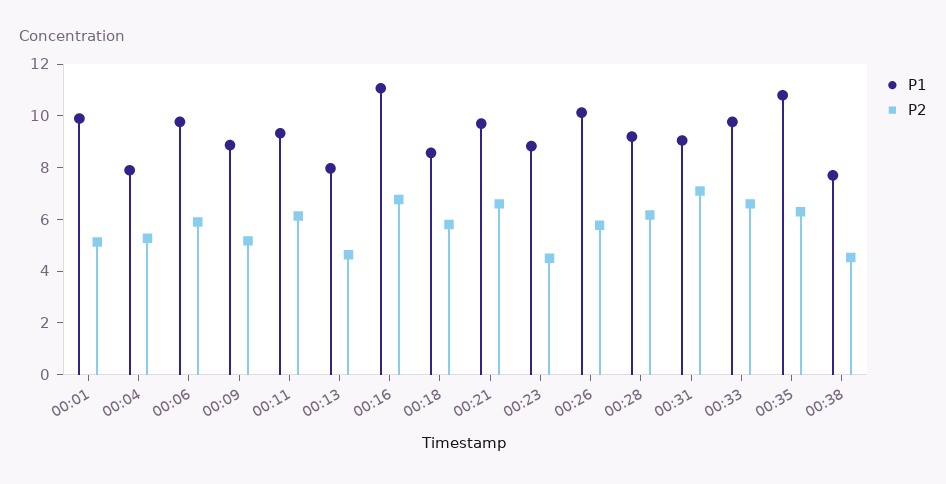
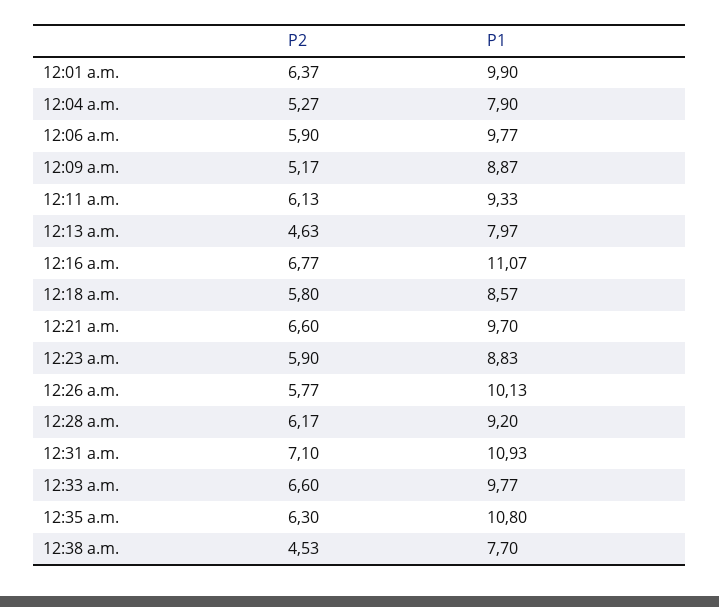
  {
    "P1": {
      "00:01": 9.9,
      "00:04": 7.9,
      "00:06": 9.77,
      "00:09": 8.87,
      "00:11": 9.33,
      "00:13": 7.97,
      "00:16": 11.07,
      "00:18": 8.57,
      "00:21": 9.7,
      "00:23": 8.83,
      "00:26": 10.13,
      "00:28": 9.2,
-     "00:31": 9,
+     "00:31": 10.93,
      "00:33": 9.77,
      "00:35": 10.8,
      "00:38": 7.7
    },
    "P2": {
-     "00:01": 5,
+     "00:01": 6.37,
      "00:04": 5.27,
      "00:06": 5.9,
      "00:09": 5.17,
      "00:11": 6.13,
      "00:13": 4.63,
      "00:16": 6.77,
      "00:18": 5.8,
      "00:21": 6.6,
-     "00:23": 4.5,
+     "00:23": 5.9,
      "00:26": 5.77,
      "00:28": 6.17,
      "00:31": 7.1,
      "00:33": 6.6,
      "00:35": 6.3,
      "00:38": 4.53
    }
  }

